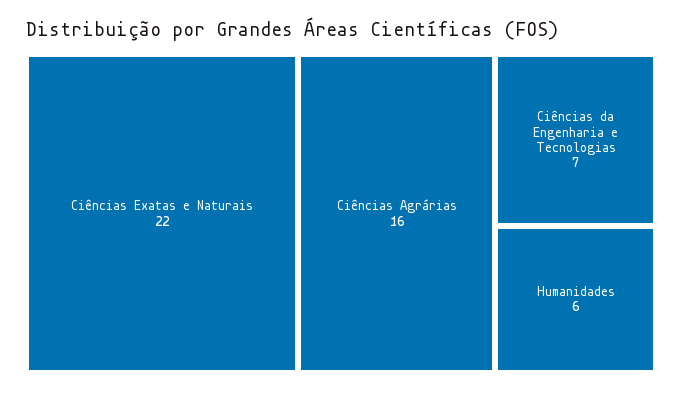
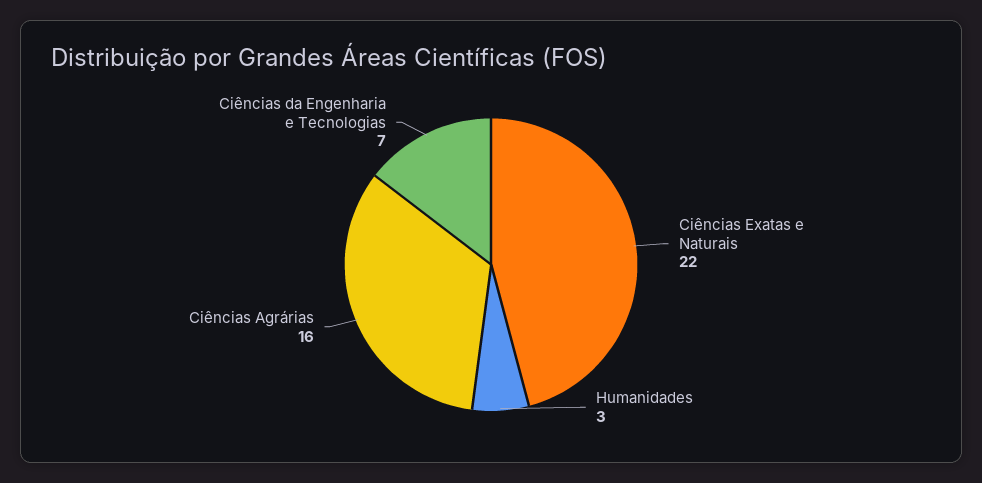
  {
    "Ciências Exatas e Naturais": 22,
    "Ciências Agrárias": 16,
    "Ciências da Engenharia e Tecnologias": 7,
-   "Humanidades": 6
+   "Humanidades": 3
  }

